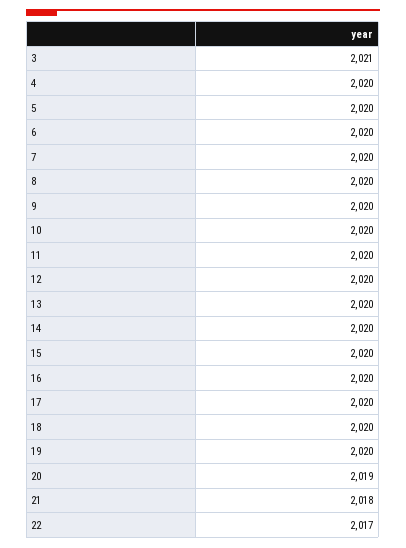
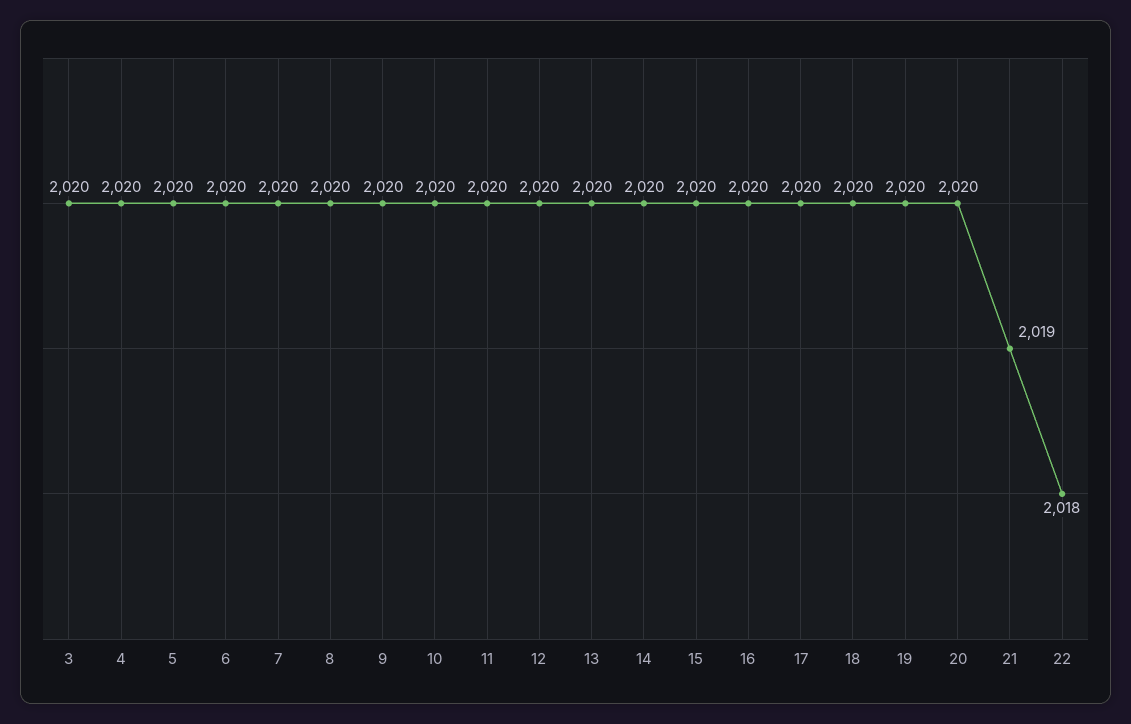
  {
-   "3": 2021,
+   "3": 2020,
    "4": 2020,
    "5": 2020,
    "6": 2020,
    "7": 2020,
    "8": 2020,
    "9": 2020,
    "10": 2020,
    "11": 2020,
    "12": 2020,
    "13": 2020,
    "14": 2020,
    "15": 2020,
    "16": 2020,
    "17": 2020,
    "18": 2020,
    "19": 2020,
-   "20": 2019,
+   "20": 2020,
-   "21": 2018,
+   "21": 2019,
-   "22": 2017
+   "22": 2018
  }

